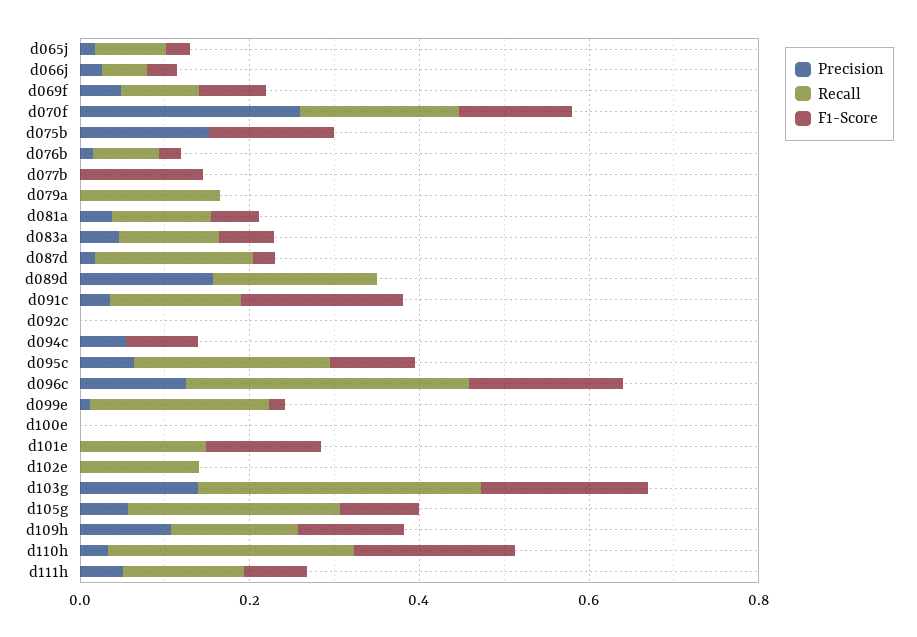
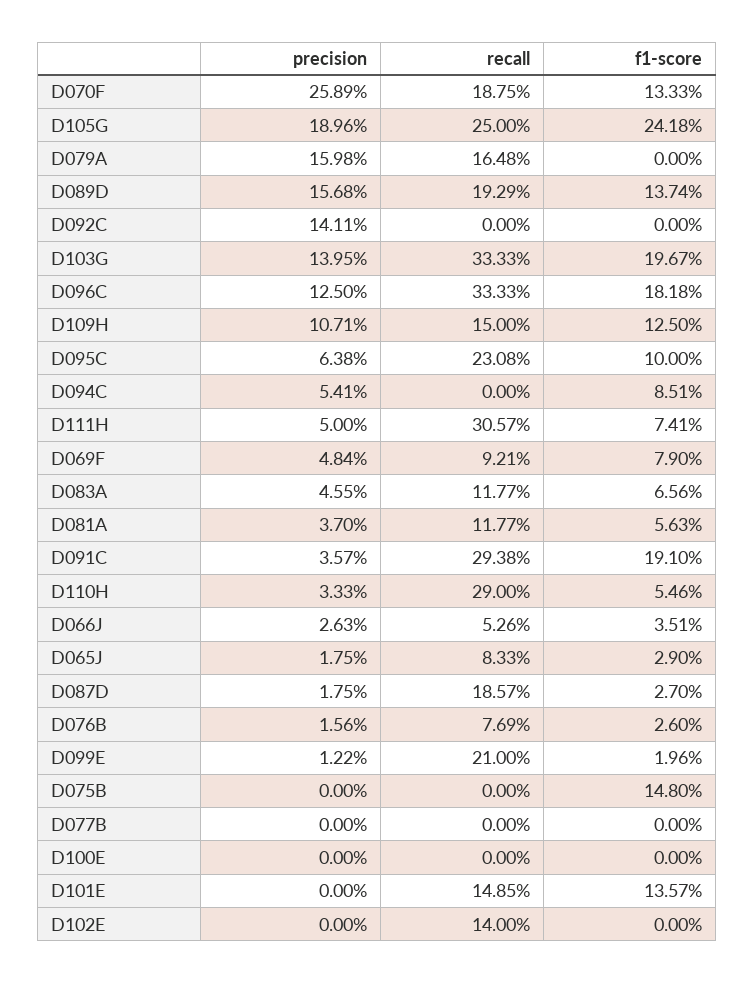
  {
    "Precision": {
      "d065j": 0.0175,
      "d066j": 0.0263,
      "d069f": 0.0484,
      "d070f": 0.2589,
-     "d075b": 0.15,
+     "d075b": 0,
      "d076b": 0.0156,
      "d077b": 0,
-     "d079a": 0,
+     "d079a": 0.1598,
      "d081a": 0.037,
      "d083a": 0.0455,
      "d087d": 0.0175,
      "d089d": 0.1568,
      "d091c": 0.0357,
-     "d092c": 0,
+     "d092c": 0.1411,
      "d094c": 0.0541,
      "d095c": 0.0638,
      "d096c": 0.125,
      "d099e": 0.0122,
      "d100e": 0,
      "d101e": 0,
      "d102e": 0,
      "d103g": 0.1395,
-     "d105g": 0.05,
+     "d105g": 0.1896,
      "d109h": 0.1071,
      "d110h": 0.0333,
      "d111h": 0.05
    },
    "Recall": {
      "d065j": 0.0833,
      "d066j": 0.0526,
      "d069f": 0.0921,
      "d070f": 0.1875,
      "d075b": 0,
      "d076b": 0.0769,
      "d077b": 0,
      "d079a": 0.1648,
      "d081a": 0.1177,
      "d083a": 0.1177,
      "d087d": 0.1857,
      "d089d": 0.1929,
-     "d091c": 0.15,
+     "d091c": 0.2938,
      "d092c": 0,
      "d094c": 0,
      "d095c": 0.2308,
      "d096c": 0.3333,
      "d099e": 0.21,
      "d100e": 0,
      "d101e": 0.1485,
      "d102e": 0.14,
      "d103g": 0.3333,
      "d105g": 0.25,
      "d109h": 0.15,
      "d110h": 0.29,
-     "d111h": 0.15
+     "d111h": 0.3057
    },
    "F1-Score": {
      "d065j": 0.029,
      "d066j": 0.0351,
      "d069f": 0.079,
      "d070f": 0.1333,
      "d075b": 0.148,
      "d076b": 0.026,
-     "d077b": 0.15,
+     "d077b": 0,
      "d079a": 0,
      "d081a": 0.0563,
      "d083a": 0.0656,
      "d087d": 0.027,
-     "d089d": 0,
+     "d089d": 0.1374,
      "d091c": 0.191,
      "d092c": 0,
      "d094c": 0.0851,
      "d095c": 0.1,
      "d096c": 0.1818,
      "d099e": 0.0196,
      "d100e": 0,
      "d101e": 0.1357,
      "d102e": 0,
      "d103g": 0.1967,
-     "d105g": 0.1,
+     "d105g": 0.2418,
      "d109h": 0.125,
-     "d110h": 0.2,
+     "d110h": 0.0546,
      "d111h": 0.0741
    }
  }

